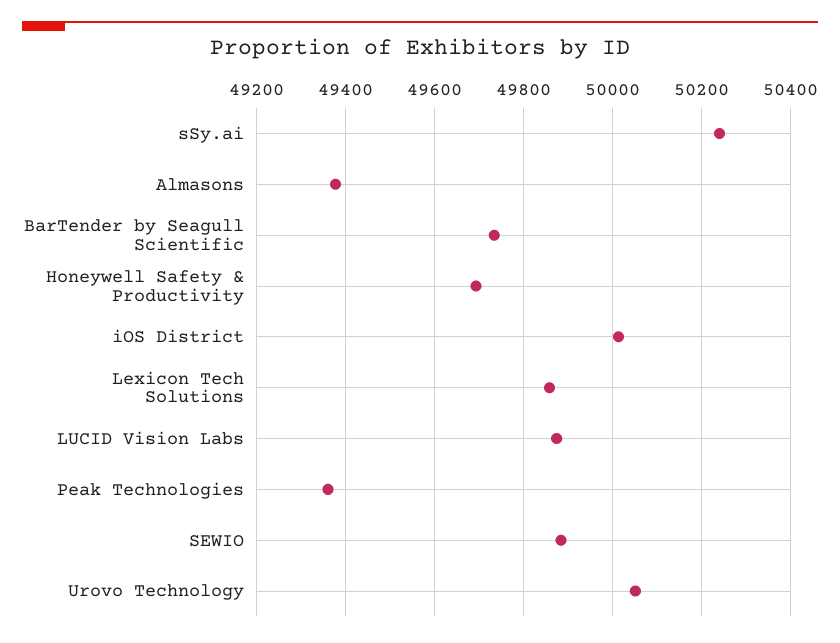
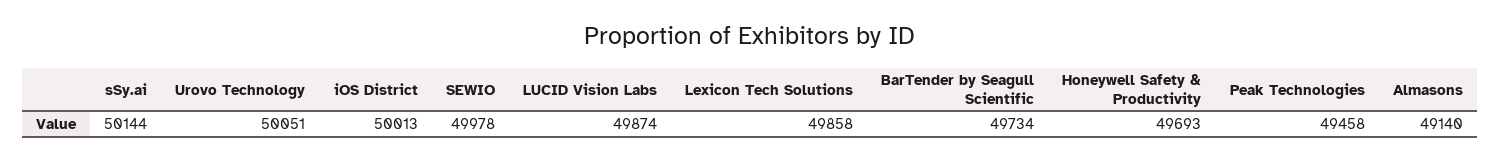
  {
-   "sSy.ai": 50240,
+   "sSy.ai": 50144,
-   "Almasons": 49380,
+   "Almasons": 49140,
    "BarTender by Seagull Scientific": 49734,
    "Honeywell Safety & Productivity": 49693,
    "iOS District": 50013,
    "Lexicon Tech Solutions": 49858,
    "LUCID Vision Labs": 49874,
-   "Peak Technologies": 49360,
+   "Peak Technologies": 49458,
-   "SEWIO": 49880,
+   "SEWIO": 49978,
    "Urovo Technology": 50051
  }

